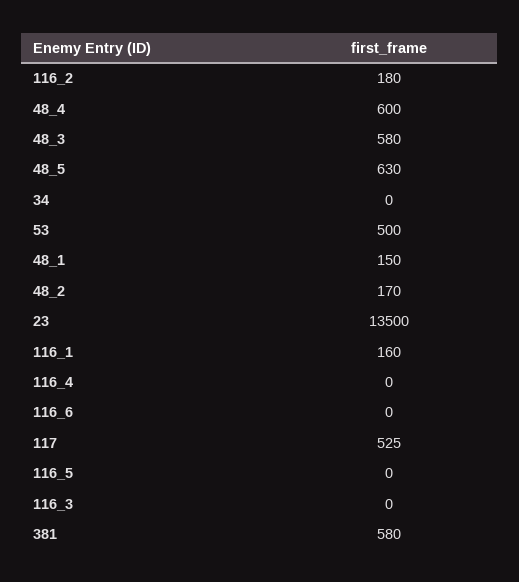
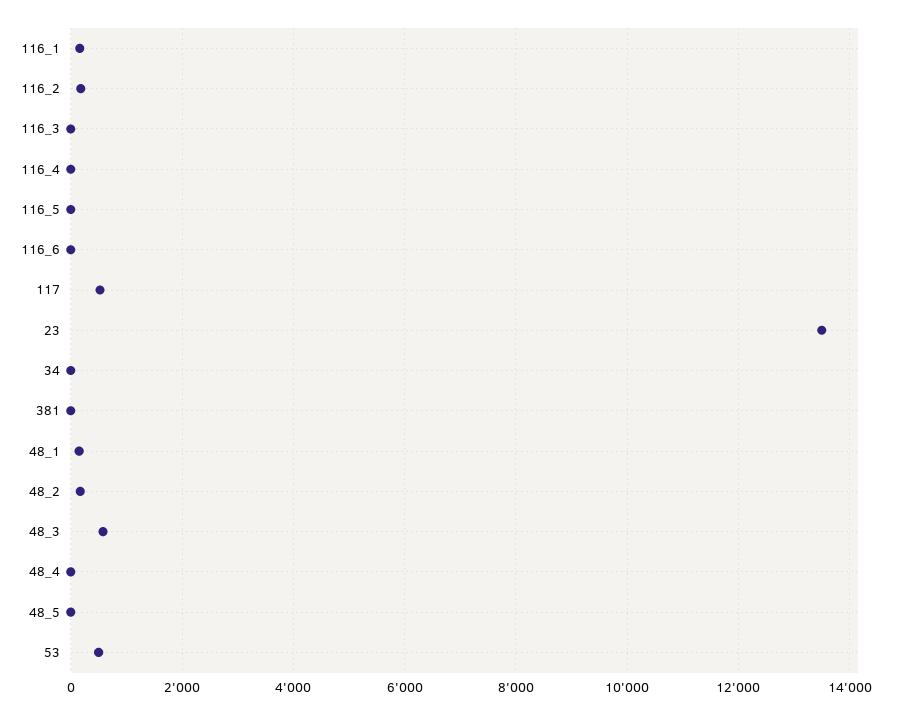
  {
    "116_2": 180,
-   "48_4": 600,
+   "48_4": 0,
    "48_3": 580,
-   "48_5": 630,
+   "48_5": 0,
    "34": 0,
    "53": 500,
    "48_1": 150,
    "48_2": 170,
    "23": 13500,
    "116_1": 160,
    "116_4": 0,
    "116_6": 0,
    "117": 525,
    "116_5": 0,
    "116_3": 0,
-   "381": 580
+   "381": 0
  }

